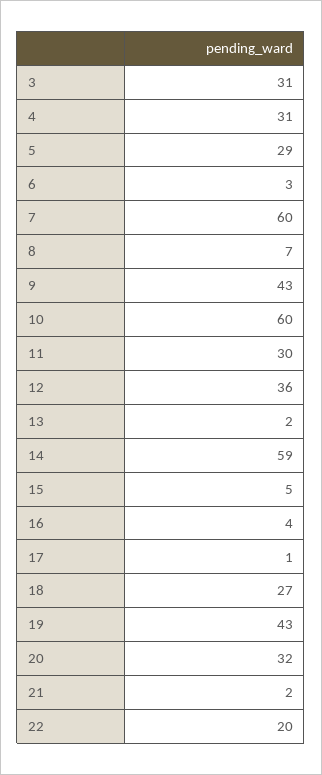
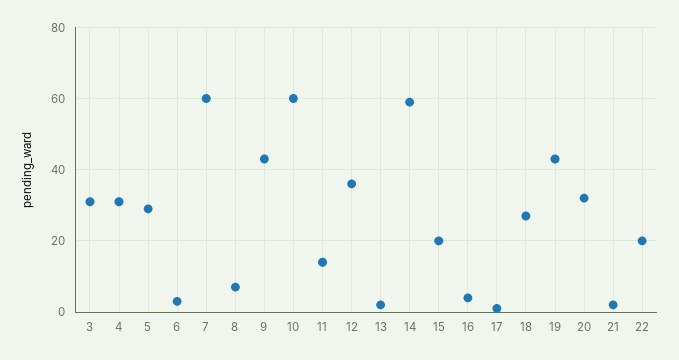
  {
    "3": 31,
    "4": 31,
    "5": 29,
    "6": 3,
    "7": 60,
    "8": 7,
    "9": 43,
    "10": 60,
-   "11": 30,
+   "11": 15,
    "12": 36,
    "13": 2,
    "14": 59,
-   "15": 5,
+   "15": 20,
    "16": 4,
    "17": 1,
    "18": 27,
    "19": 43,
    "20": 32,
    "21": 2,
    "22": 20
  }

